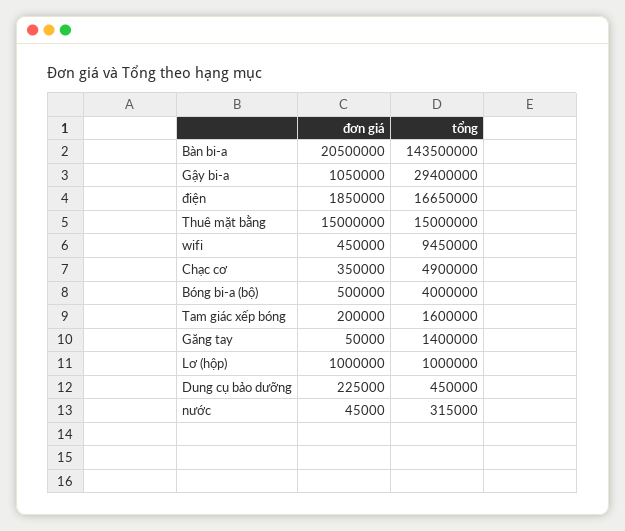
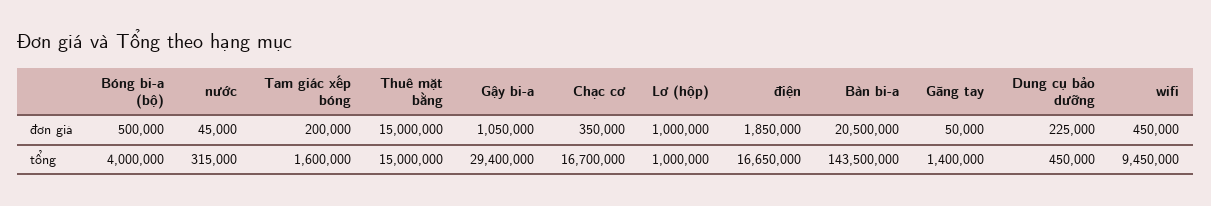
  {
    "đơn giá": {
      "Bàn bi-a": 20500000,
      "Gậy bi-a": 1050000,
      "điện": 1850000,
      "Thuê mặt bằng": 15000000,
      "wifi": 450000,
      "Chạc cơ": 350000,
      "Bóng bi-a (bộ)": 500000,
      "Tam giác xếp bóng": 200000,
      "Găng tay": 50000,
      "Lơ (hộp)": 1000000,
      "Dung cụ bảo dưỡng": 225000,
      "nước": 45000
    },
    "tổng": {
      "Bàn bi-a": 143500000,
      "Gậy bi-a": 29400000,
      "điện": 16650000,
      "Thuê mặt bằng": 15000000,
      "wifi": 9450000,
-     "Chạc cơ": 4900000,
+     "Chạc cơ": 16700000,
      "Bóng bi-a (bộ)": 4000000,
      "Tam giác xếp bóng": 1600000,
      "Găng tay": 1400000,
      "Lơ (hộp)": 1000000,
      "Dung cụ bảo dưỡng": 450000,
      "nước": 315000
    }
  }

